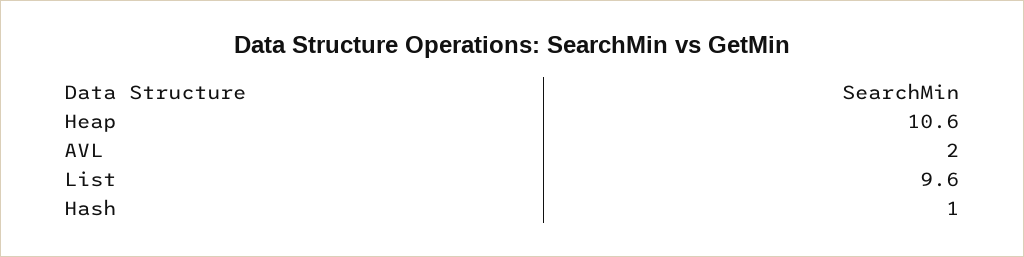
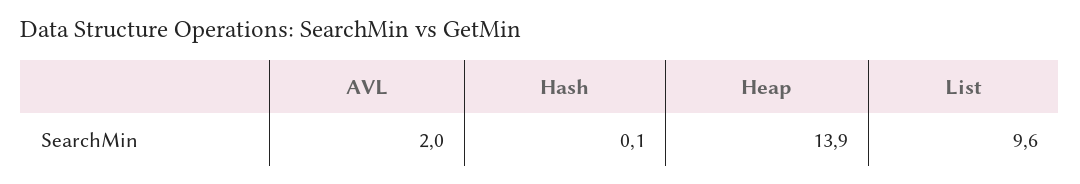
  {
-   "Heap": 10.6,
+   "Heap": 13.9,
    "AVL": 2,
    "List": 9.6,
-   "Hash": 1
+   "Hash": 0.1
  }

